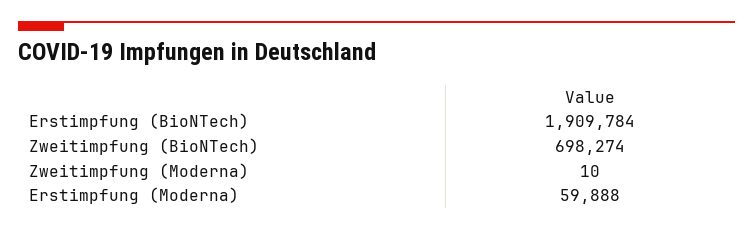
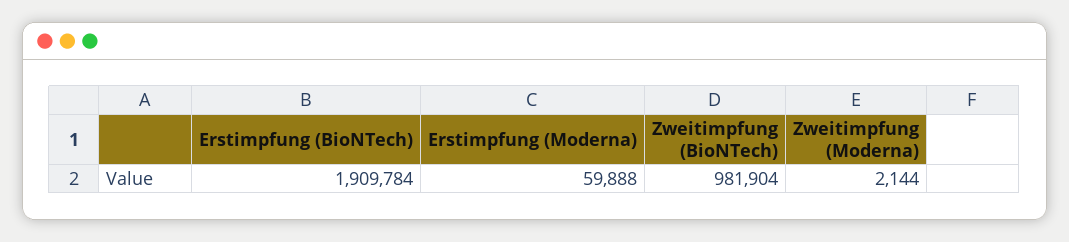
  {
    "Erstimpfung (BioNTech)": 1909784,
-   "Zweitimpfung (BioNTech)": 698274,
+   "Zweitimpfung (BioNTech)": 981904,
-   "Zweitimpfung (Moderna)": 10,
+   "Zweitimpfung (Moderna)": 2144,
    "Erstimpfung (Moderna)": 59888
  }

